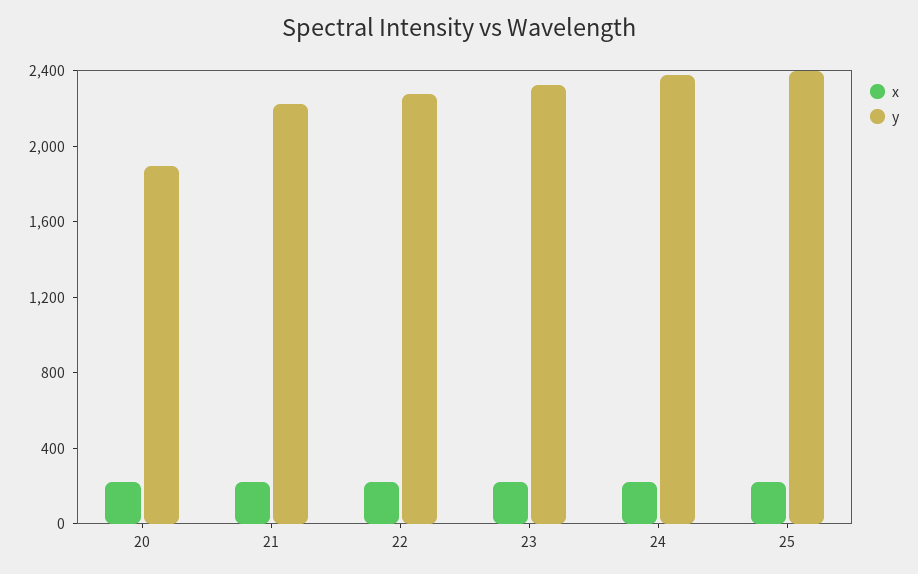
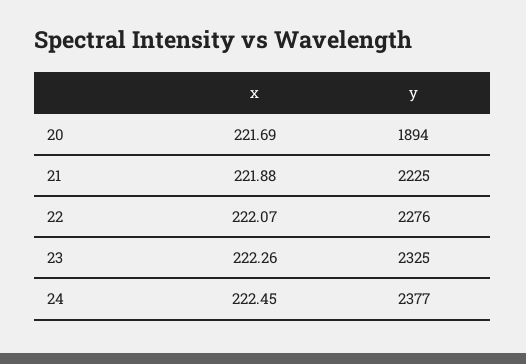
  {
    "x": {
      "20": 221.69,
      "21": 221.88,
      "22": 222.07,
      "23": 222.26,
-     "24": 222.45,
+     "24": 222.45
-     "25": 200
    },
    "y": {
      "20": 1894,
      "21": 2225,
      "22": 2276,
      "23": 2325,
-     "24": 2377,
+     "24": 2377
-     "25": 2400
    }
  }

